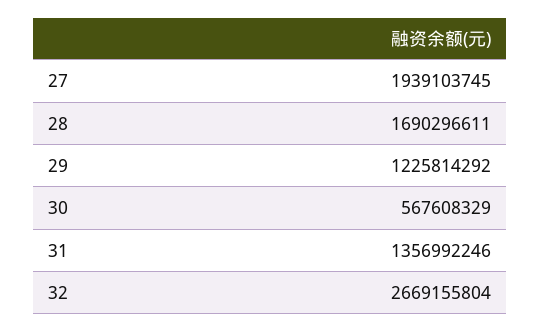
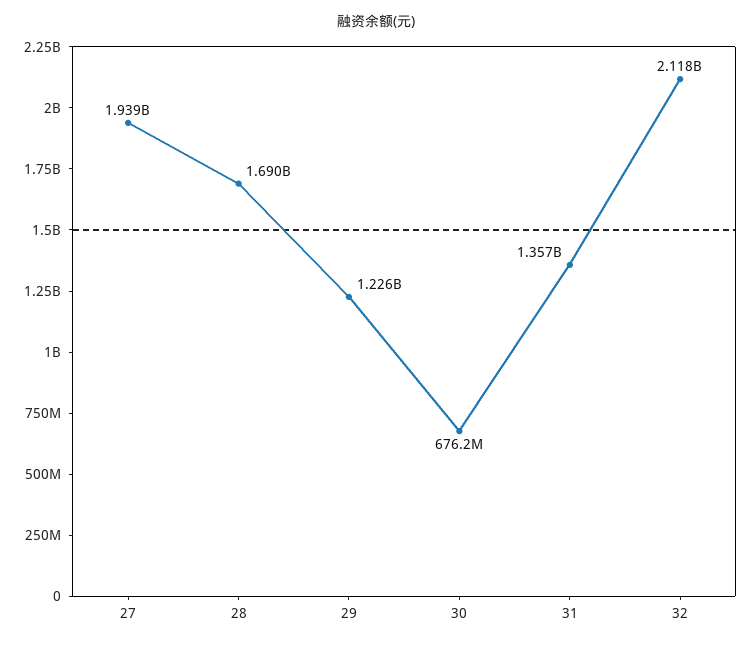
  {
    "27": 1939103745,
    "28": 1690296611,
    "29": 1225814292,
-   "30": 567608329,
+   "30": 676200000,
    "31": 1356992246,
-   "32": 2669155804
+   "32": 2118000000
  }

